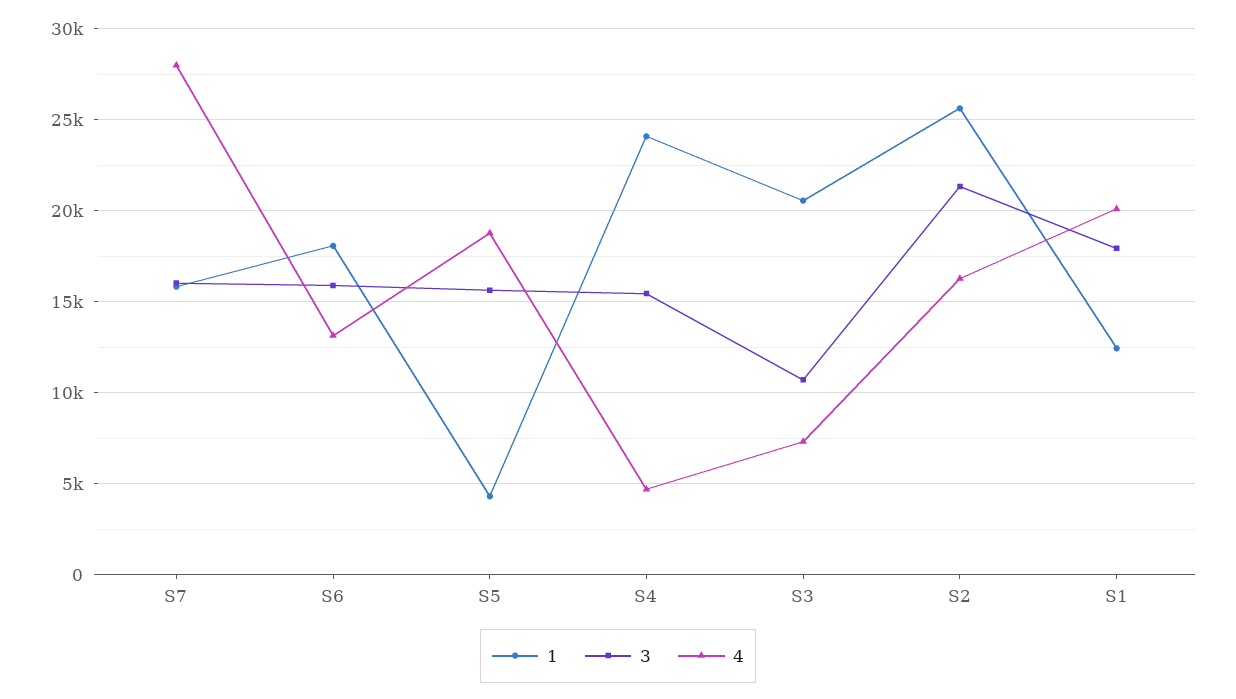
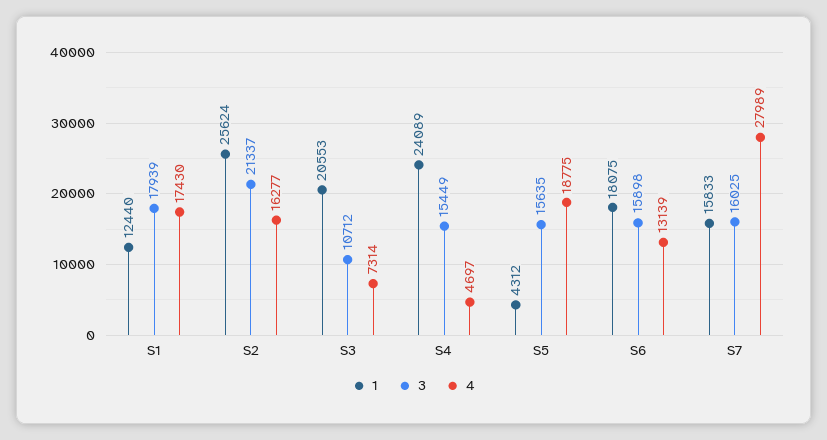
  {
    "1": {
      "S7": 15833,
      "S6": 18075,
      "S5": 4312,
      "S4": 24089,
      "S3": 20553,
      "S2": 25624,
      "S1": 12440
    },
    "3": {
      "S7": 16025,
      "S6": 15898,
      "S5": 15635,
      "S4": 15449,
      "S3": 10712,
      "S2": 21337,
      "S1": 17939
    },
    "4": {
      "S7": 27989,
      "S6": 13139,
      "S5": 18775,
      "S4": 4697,
      "S3": 7314,
      "S2": 16277,
-     "S1": 20000
+     "S1": 17430
    }
  }

